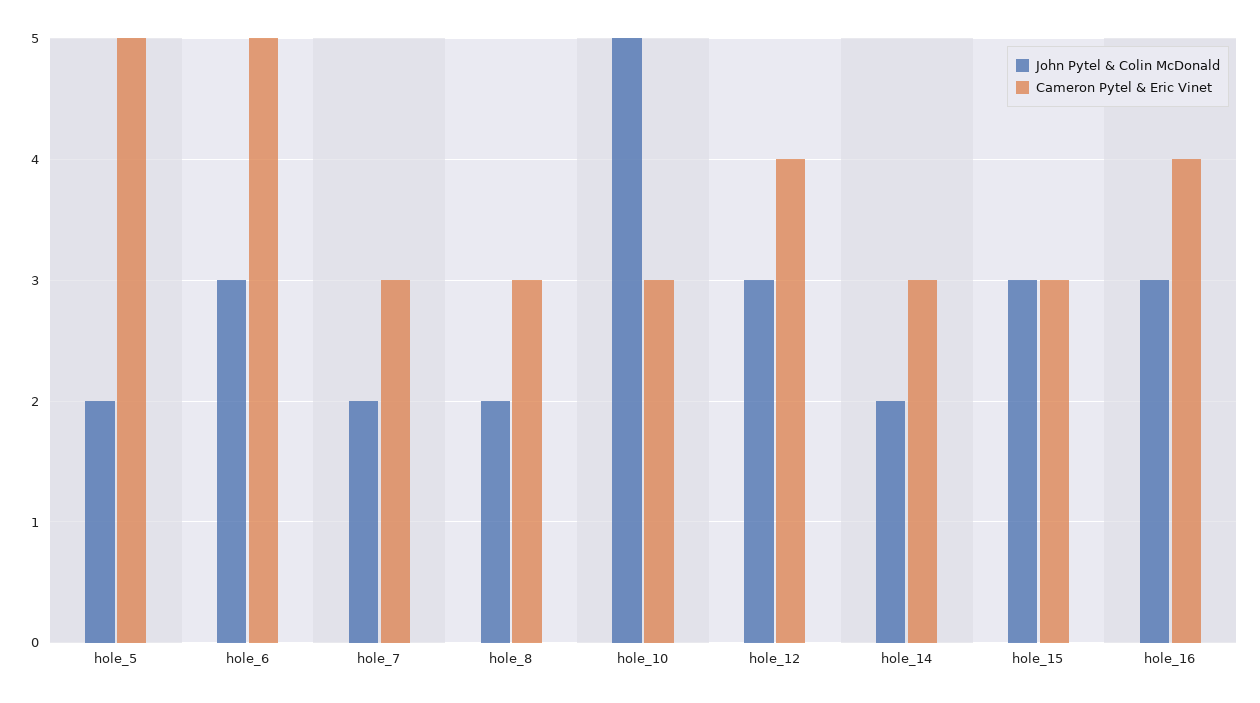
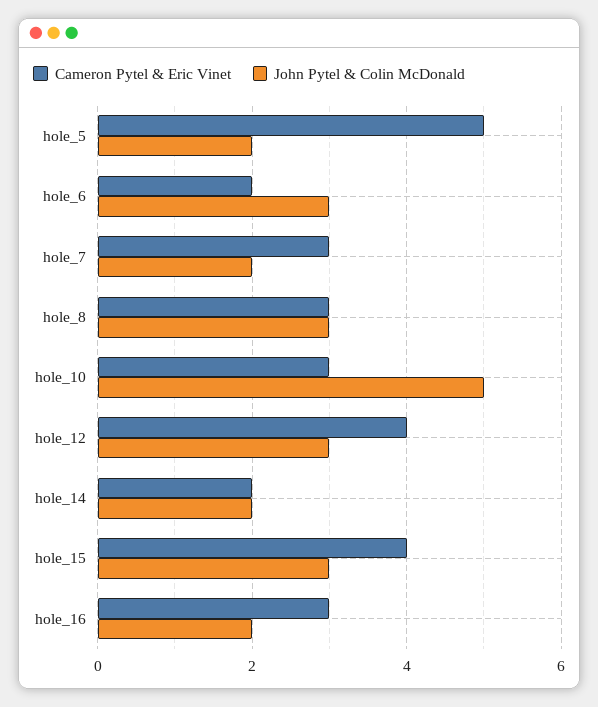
  {
    "John Pytel & Colin McDonald": {
      "hole_5": 2,
      "hole_6": 3,
      "hole_7": 2,
-     "hole_8": 2,
+     "hole_8": 3,
      "hole_10": 5,
      "hole_12": 3,
      "hole_14": 2,
      "hole_15": 3,
-     "hole_16": 3
+     "hole_16": 2
    },
    "Cameron Pytel & Eric Vinet": {
      "hole_5": 5,
-     "hole_6": 5,
+     "hole_6": 2,
      "hole_7": 3,
      "hole_8": 3,
      "hole_10": 3,
      "hole_12": 4,
-     "hole_14": 3,
+     "hole_14": 2,
-     "hole_15": 3,
+     "hole_15": 4,
-     "hole_16": 4
+     "hole_16": 3
    }
  }

